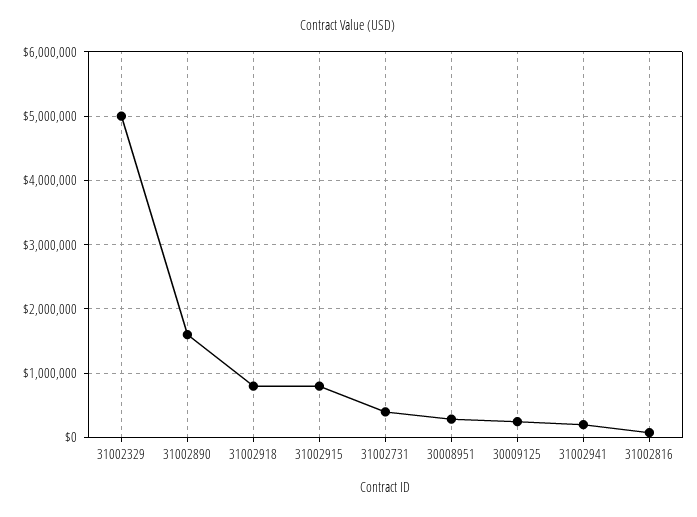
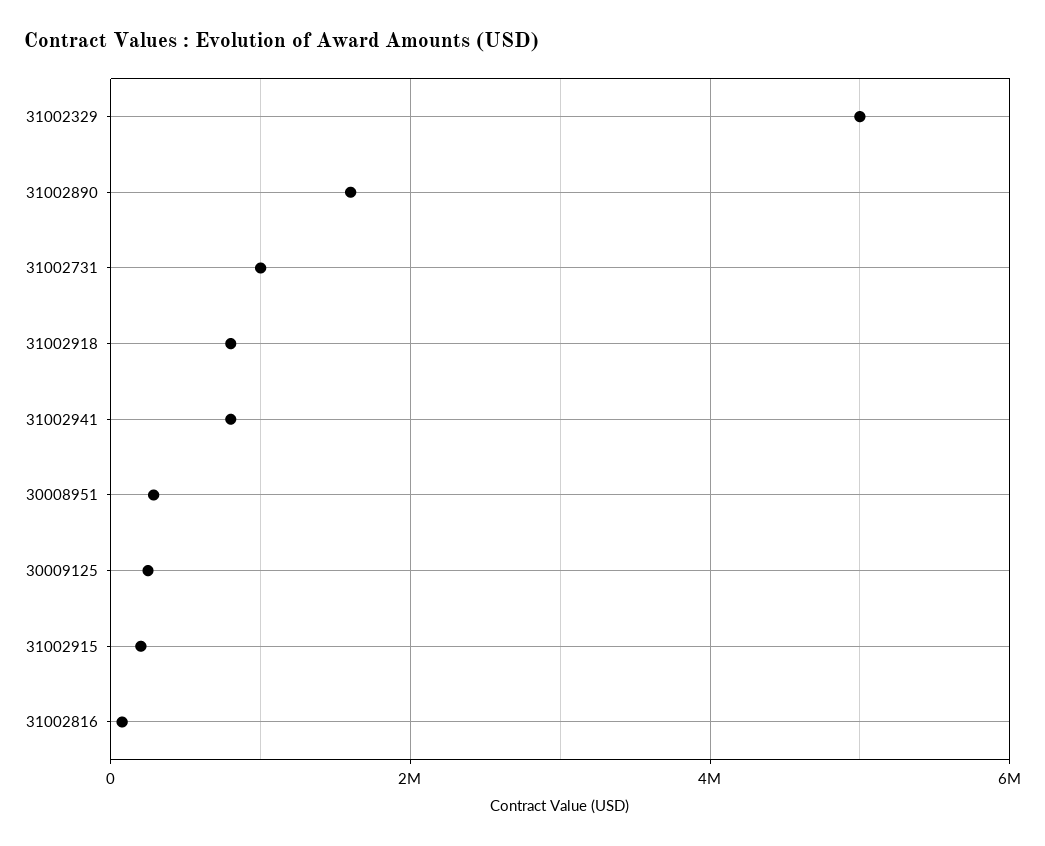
  {
    "31002329": 5000000,
    "31002890": 1600000,
    "31002918": 800000,
-   "31002915": 800000,
+   "31002915": 200000,
-   "31002731": 400000,
+   "31002731": 1000000,
    "30008951": 300000,
    "30009125": 200000,
-   "31002941": 200000,
+   "31002941": 800000,
    "31002816": 100000
  }

